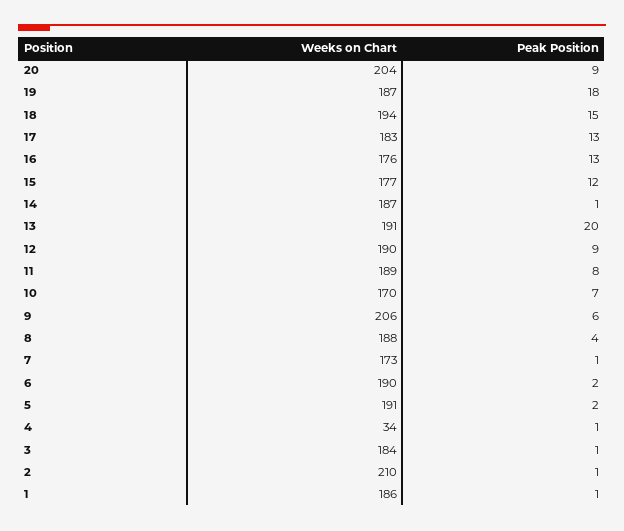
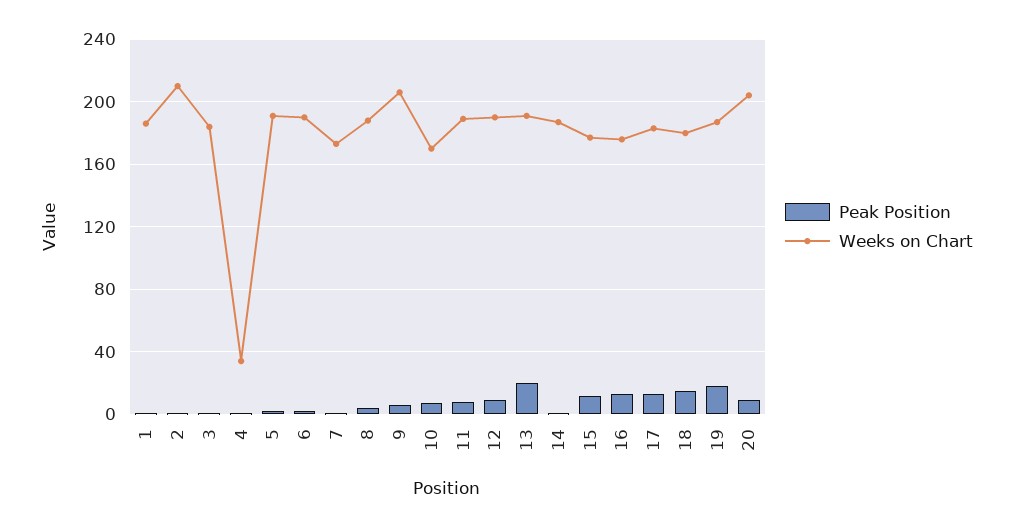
  {
    "Weeks on Chart": {
      "20": 204,
      "19": 187,
-     "18": 194,
+     "18": 180,
      "17": 183,
      "16": 176,
      "15": 177,
      "14": 187,
      "13": 191,
      "12": 190,
      "11": 189,
      "10": 170,
      "9": 206,
      "8": 188,
      "7": 173,
      "6": 190,
      "5": 191,
      "4": 34,
      "3": 184,
      "2": 210,
      "1": 186
    },
    "Peak Position": {
      "20": 9,
      "19": 18,
      "18": 15,
      "17": 13,
      "16": 13,
      "15": 12,
      "14": 1,
      "13": 20,
      "12": 9,
      "11": 8,
      "10": 7,
      "9": 6,
      "8": 4,
      "7": 1,
      "6": 2,
      "5": 2,
      "4": 1,
      "3": 1,
      "2": 1,
      "1": 1
    }
  }

